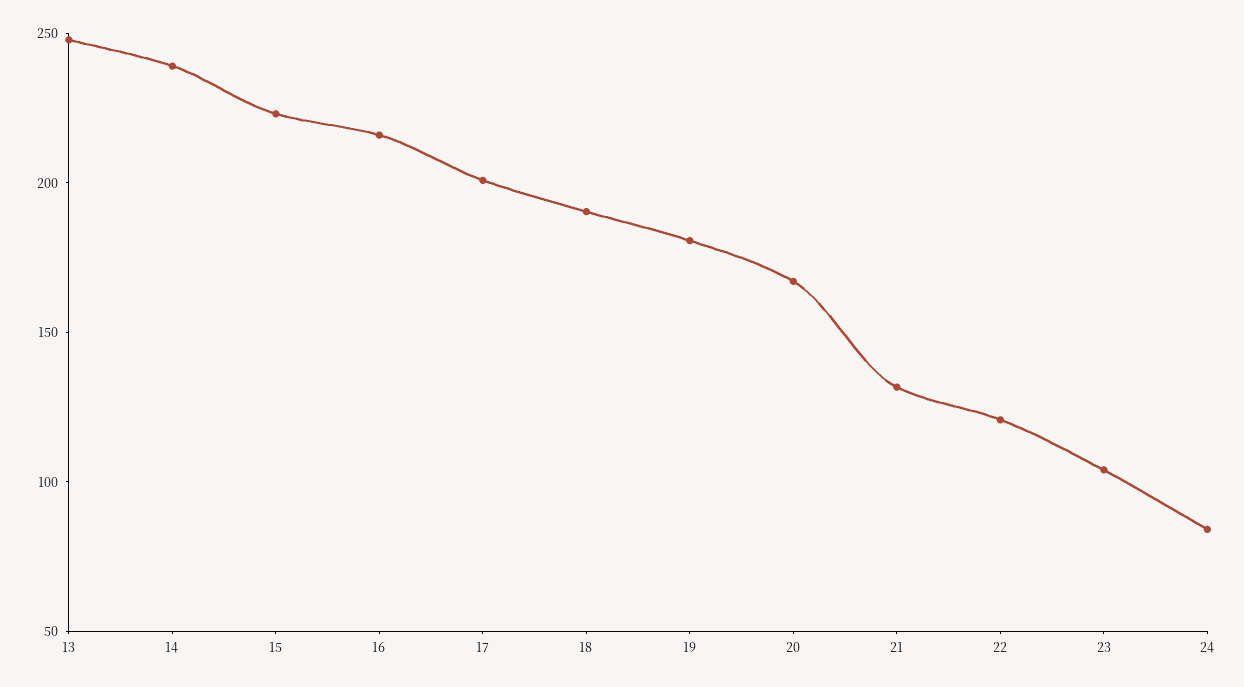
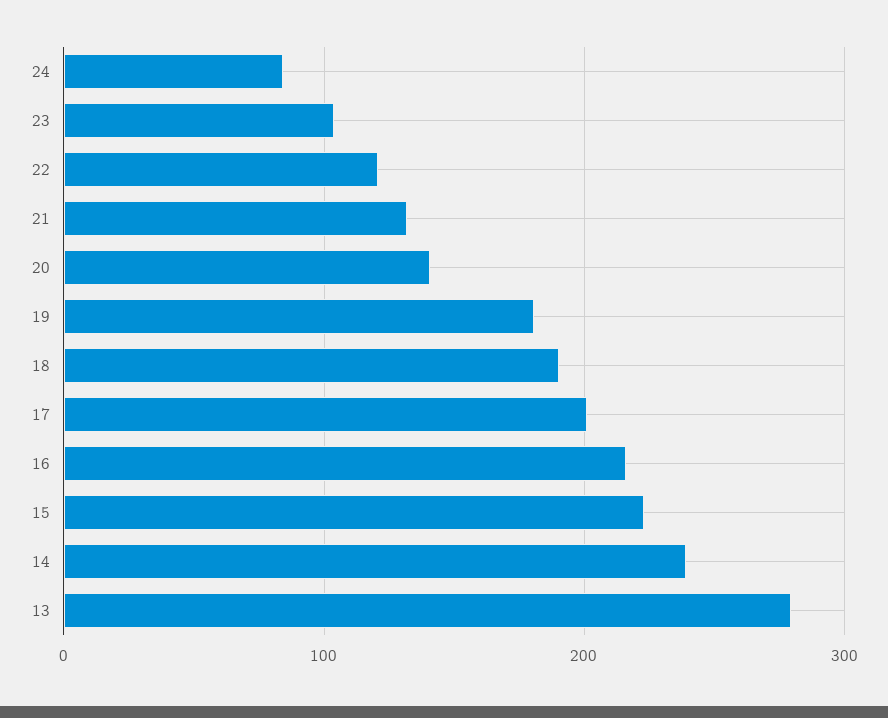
  {
-   "13": 250,
+   "13": 280,
    "14": 240,
    "15": 220,
    "16": 220,
    "17": 200,
    "18": 190,
    "19": 180,
-   "20": 170,
+   "20": 140,
    "21": 130,
    "22": 120,
    "23": 100,
    "24": 80
  }

